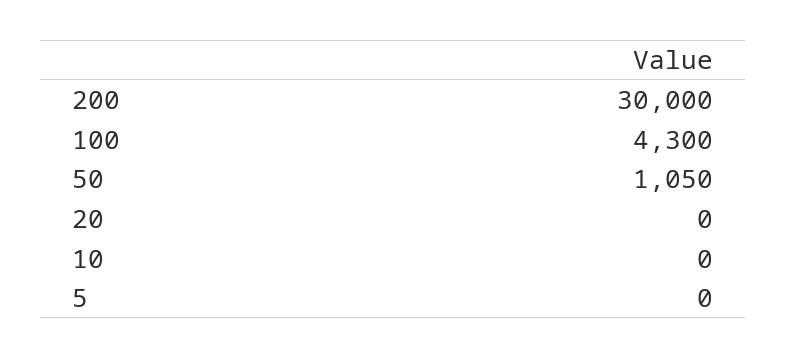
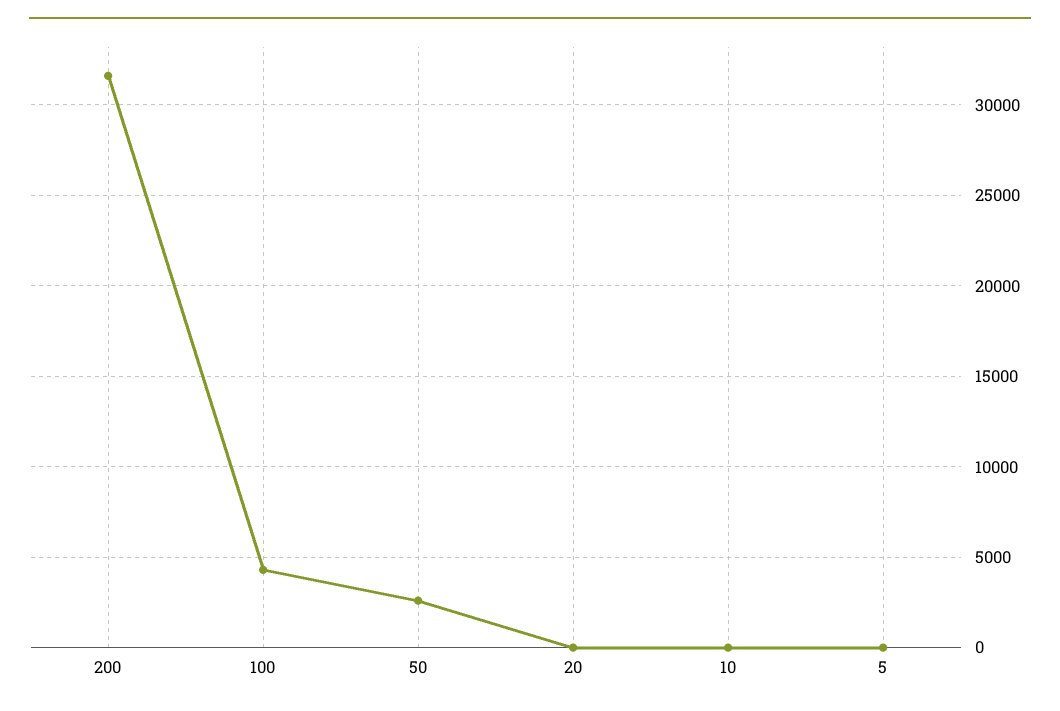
  {
-   "200": 30000,
+   "200": 31500,
    "100": 4300,
-   "50": 1050,
+   "50": 2500,
    "20": 0,
    "10": 0,
    "5": 0
  }

